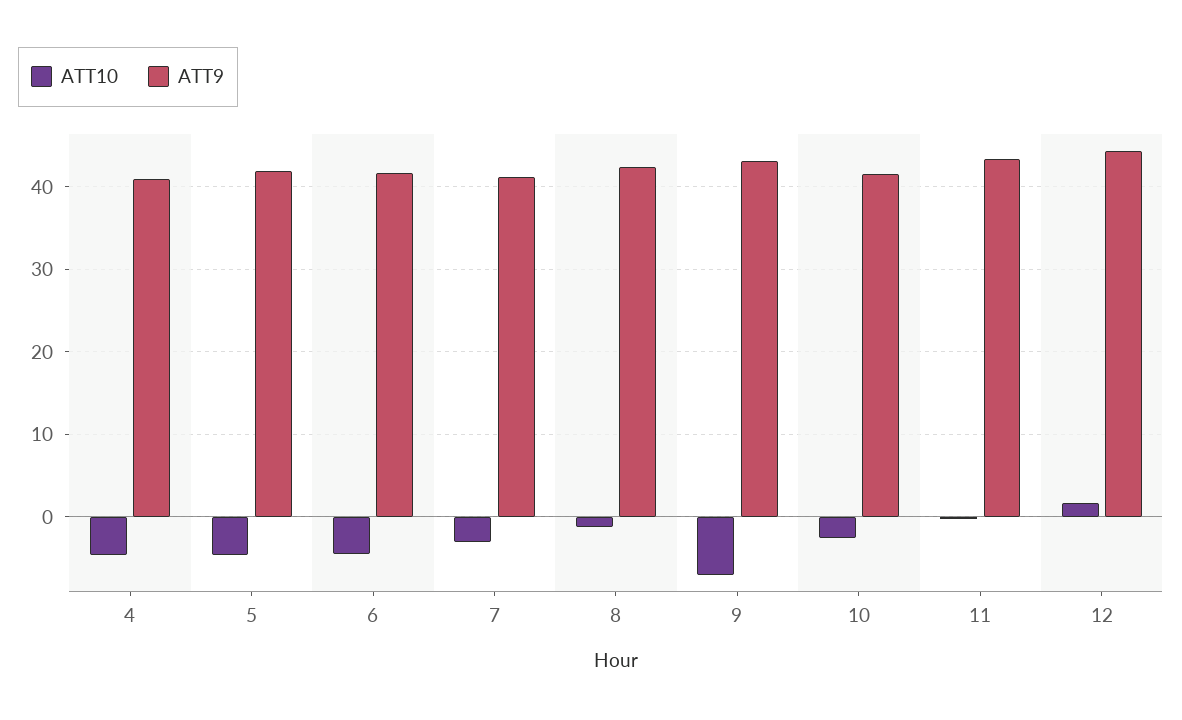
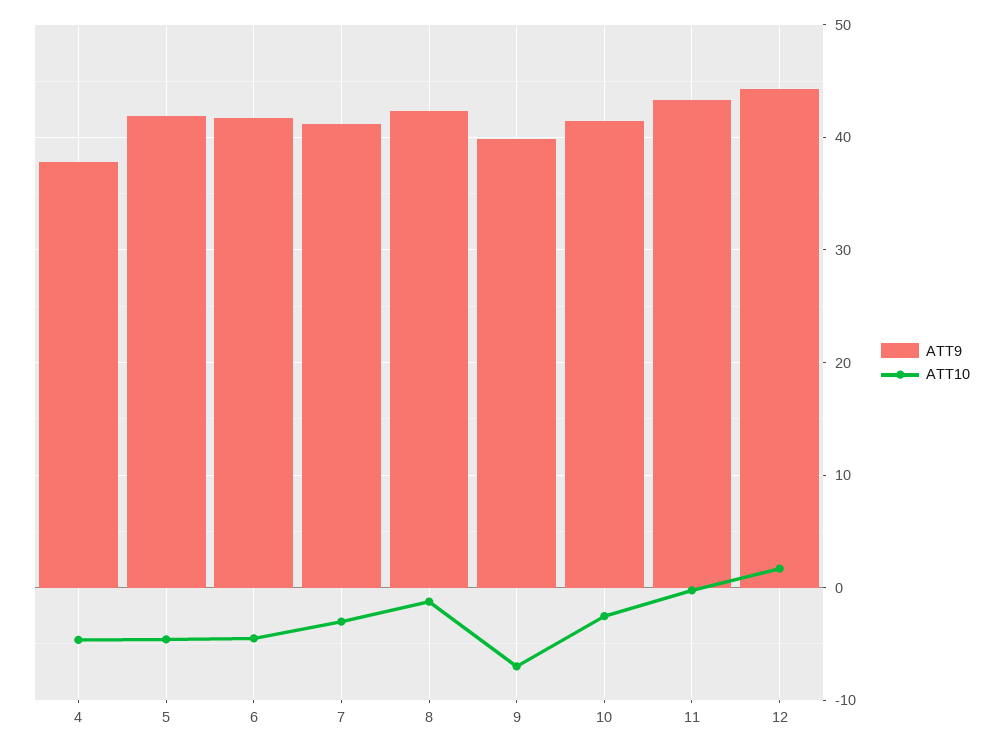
  {
    "ATT10": {
      "4": -5,
      "5": -5,
      "6": -5,
      "7": -3,
      "8": -1,
      "9": -7,
      "10": -3,
      "11": 0,
      "12": 2
    },
    "ATT9": {
-     "4": 41,
+     "4": 38,
      "5": 42,
      "6": 42,
      "7": 41,
      "8": 42,
-     "9": 43,
+     "9": 40,
      "10": 41,
      "11": 43,
      "12": 44
    }
  }

